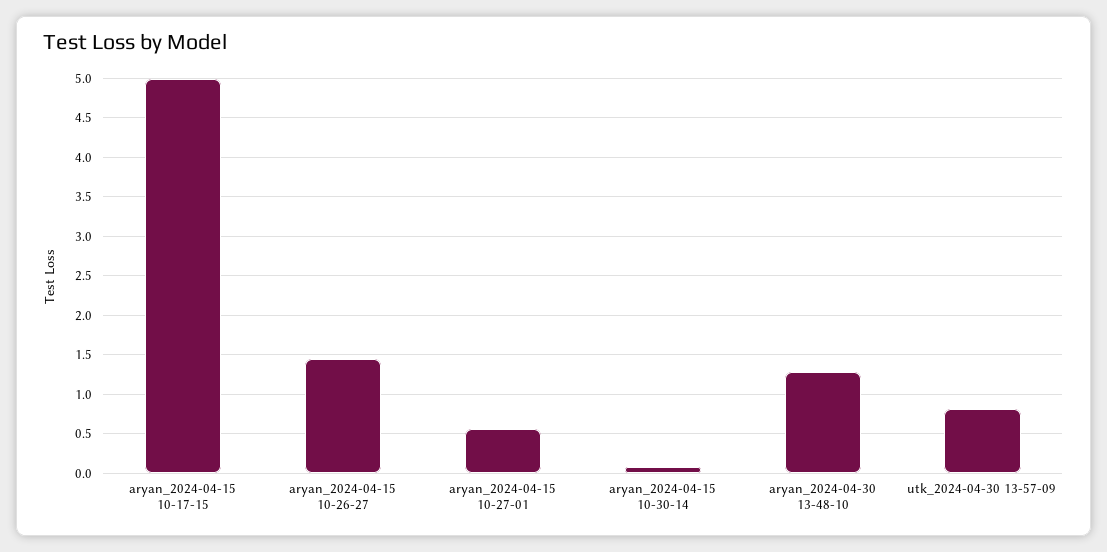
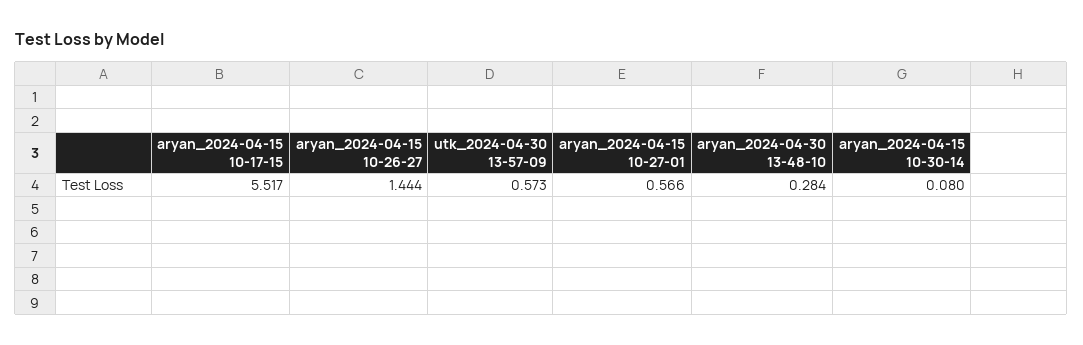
  {
-   "aryan_2024-04-15 10-17-15": 5,
+   "aryan_2024-04-15 10-17-15": 5.517,
    "aryan_2024-04-15 10-26-27": 1.444,
    "aryan_2024-04-15 10-27-01": 0.566,
    "aryan_2024-04-15 10-30-14": 0.08,
-   "aryan_2024-04-30 13-48-10": 1.3,
+   "aryan_2024-04-30 13-48-10": 0.284,
-   "utk_2024-04-30 13-57-09": 0.8
+   "utk_2024-04-30 13-57-09": 0.573
  }

